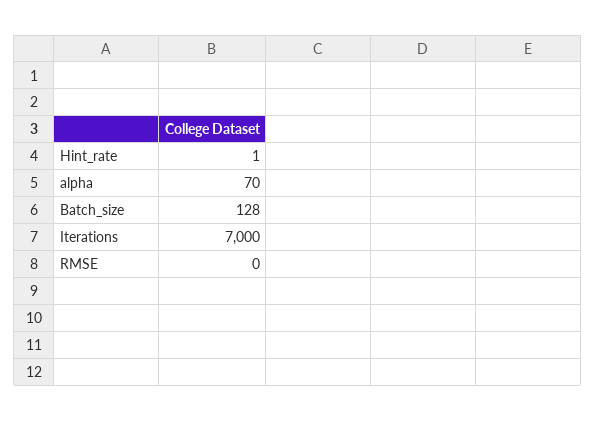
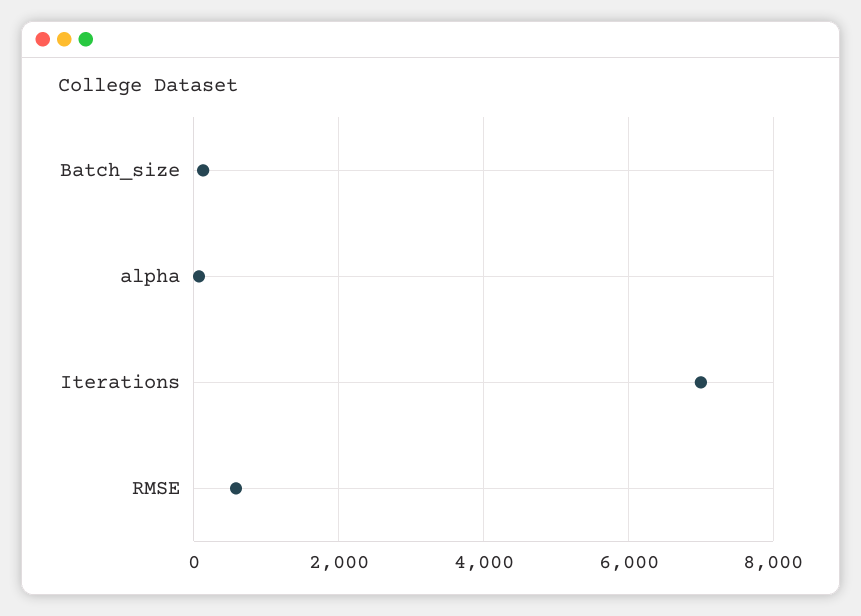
  {
-   "Hint_rate": 1,
    "alpha": 70,
    "Batch_size": 128,
    "Iterations": 7000,
-   "RMSE": 0
+   "RMSE": 600
  }

